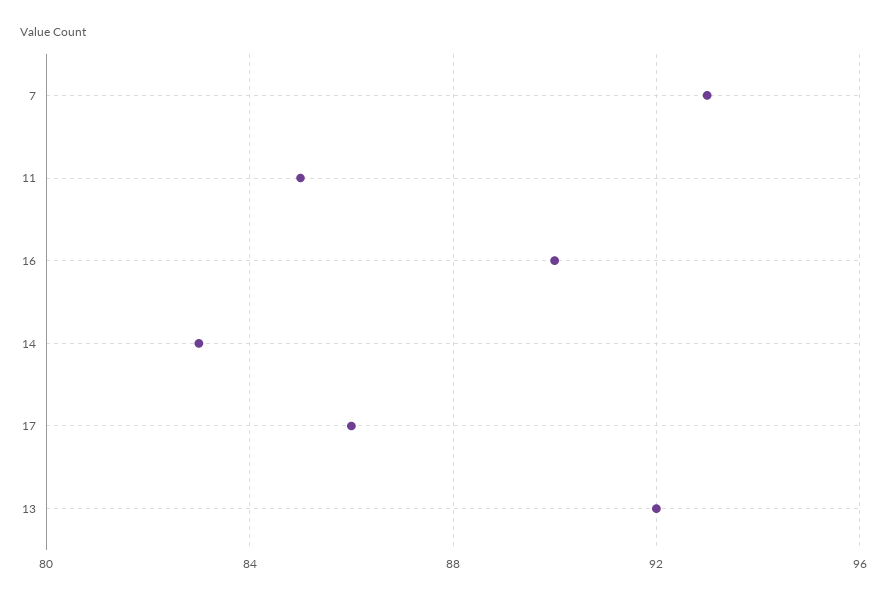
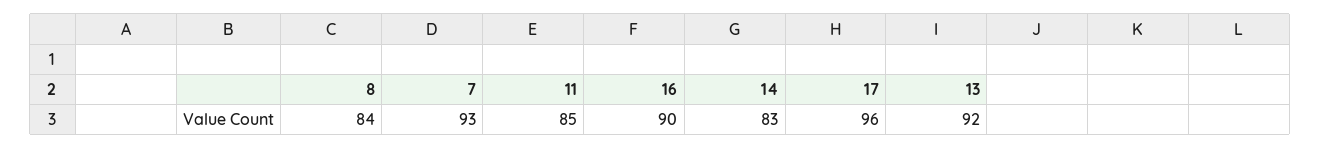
  {
    "7": 93,
    "11": 85,
    "16": 90,
    "14": 83,
-   "17": 86,
+   "17": 96,
-   "13": 92
+   "13": 92,
+   "8": 84
  }

